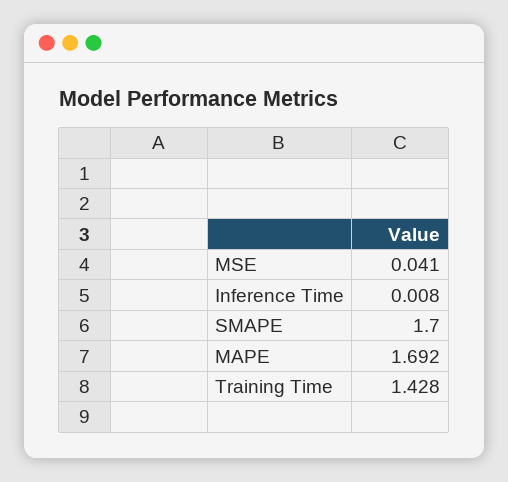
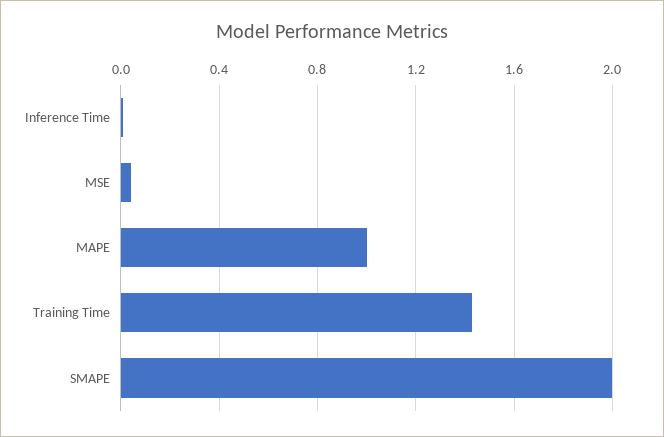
  {
    "MSE": 0.041,
    "Inference Time": 0.008,
-   "SMAPE": 1.7,
+   "SMAPE": 2,
-   "MAPE": 1.692,
+   "MAPE": 1,
    "Training Time": 1.428
  }

